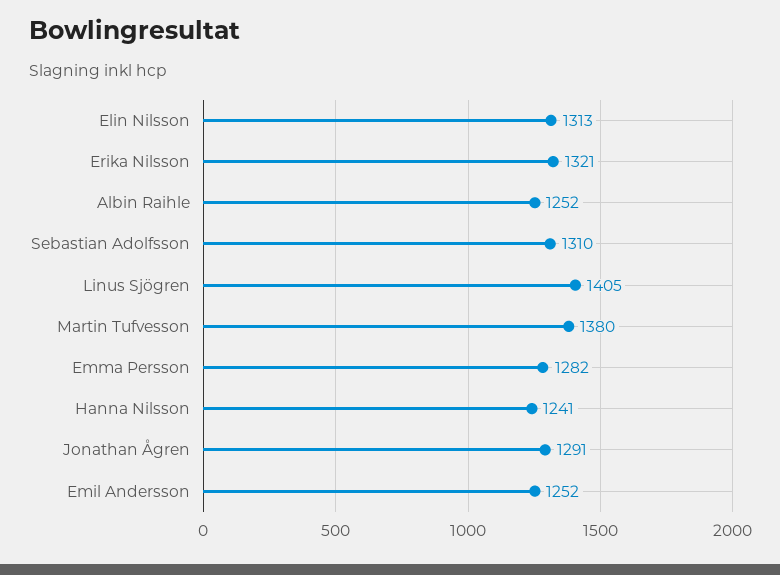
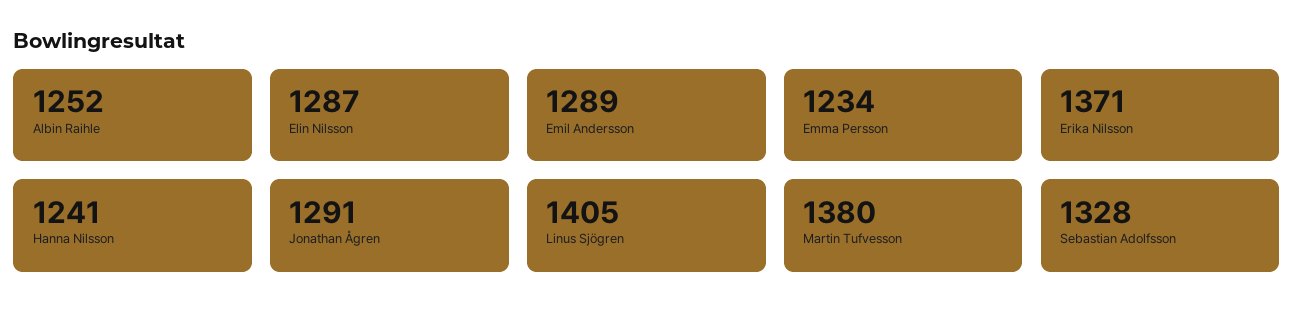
  {
-   "Elin Nilsson": 1313,
+   "Elin Nilsson": 1287,
-   "Erika Nilsson": 1321,
+   "Erika Nilsson": 1371,
    "Albin Raihle": 1252,
-   "Sebastian Adolfsson": 1310,
+   "Sebastian Adolfsson": 1328,
    "Linus Sjögren": 1405,
    "Martin Tufvesson": 1380,
-   "Emma Persson": 1282,
+   "Emma Persson": 1234,
    "Hanna Nilsson": 1241,
    "Jonathan Ågren": 1291,
-   "Emil Andersson": 1252
+   "Emil Andersson": 1289
  }

